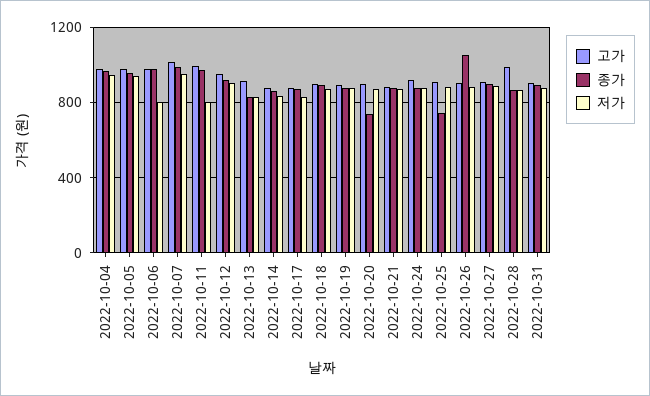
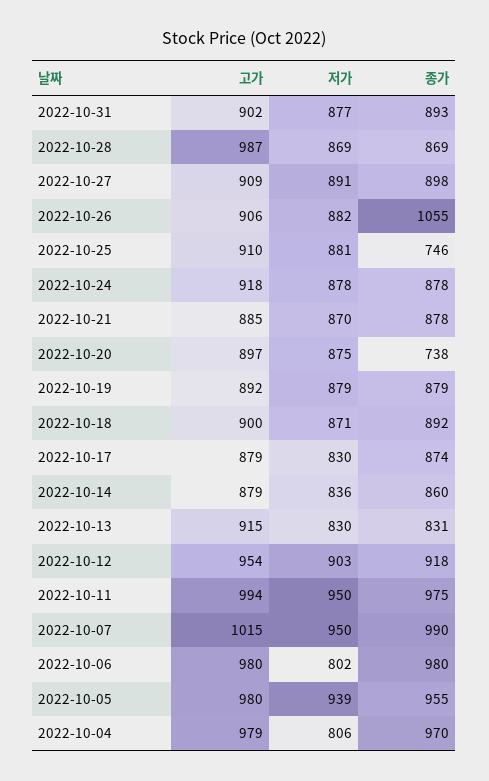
  {
    "고가": {
      "2022-10-04": 979,
      "2022-10-05": 980,
      "2022-10-06": 980,
      "2022-10-07": 1015,
      "2022-10-11": 994,
      "2022-10-12": 954,
      "2022-10-13": 915,
      "2022-10-14": 879,
      "2022-10-17": 879,
      "2022-10-18": 900,
      "2022-10-19": 892,
      "2022-10-20": 897,
      "2022-10-21": 885,
      "2022-10-24": 918,
      "2022-10-25": 910,
      "2022-10-26": 906,
      "2022-10-27": 909,
      "2022-10-28": 987,
      "2022-10-31": 902
    },
    "종가": {
      "2022-10-04": 970,
      "2022-10-05": 955,
      "2022-10-06": 980,
      "2022-10-07": 990,
      "2022-10-11": 975,
      "2022-10-12": 918,
      "2022-10-13": 831,
      "2022-10-14": 860,
      "2022-10-17": 874,
      "2022-10-18": 892,
      "2022-10-19": 879,
      "2022-10-20": 738,
      "2022-10-21": 878,
      "2022-10-24": 878,
      "2022-10-25": 746,
      "2022-10-26": 1055,
      "2022-10-27": 898,
      "2022-10-28": 869,
      "2022-10-31": 893
    },
    "저가": {
-     "2022-10-04": 950,
+     "2022-10-04": 806,
      "2022-10-05": 939,
      "2022-10-06": 802,
      "2022-10-07": 950,
-     "2022-10-11": 800,
+     "2022-10-11": 950,
      "2022-10-12": 903,
      "2022-10-13": 830,
      "2022-10-14": 836,
      "2022-10-17": 830,
      "2022-10-18": 871,
      "2022-10-19": 879,
      "2022-10-20": 875,
      "2022-10-21": 870,
      "2022-10-24": 878,
      "2022-10-25": 881,
      "2022-10-26": 882,
      "2022-10-27": 891,
      "2022-10-28": 869,
      "2022-10-31": 877
    }
  }

